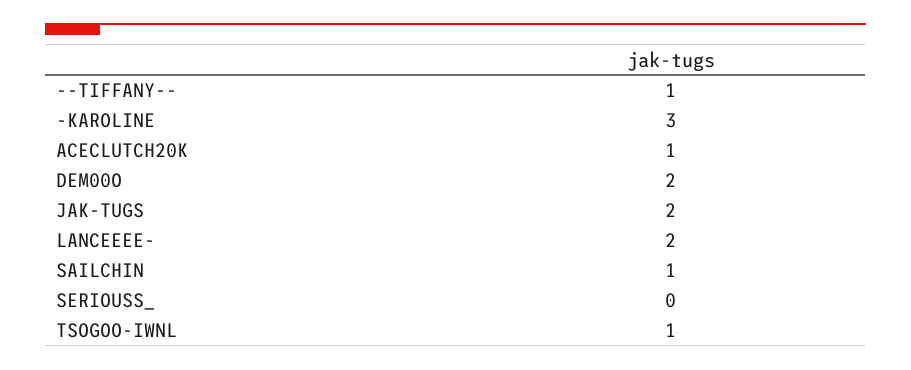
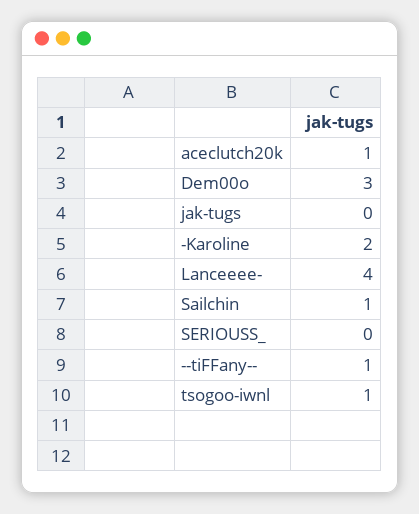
  {
    "--TIFFANY--": 1,
-   "-KAROLINE": 3,
+   "-KAROLINE": 2,
    "ACECLUTCH20K": 1,
-   "DEM00O": 2,
+   "DEM00O": 3,
-   "JAK-TUGS": 2,
+   "JAK-TUGS": 0,
-   "LANCEEEE-": 2,
+   "LANCEEEE-": 4,
    "SAILCHIN": 1,
    "SERIOUSS_": 0,
    "TSOGOO-IWNL": 1
  }

